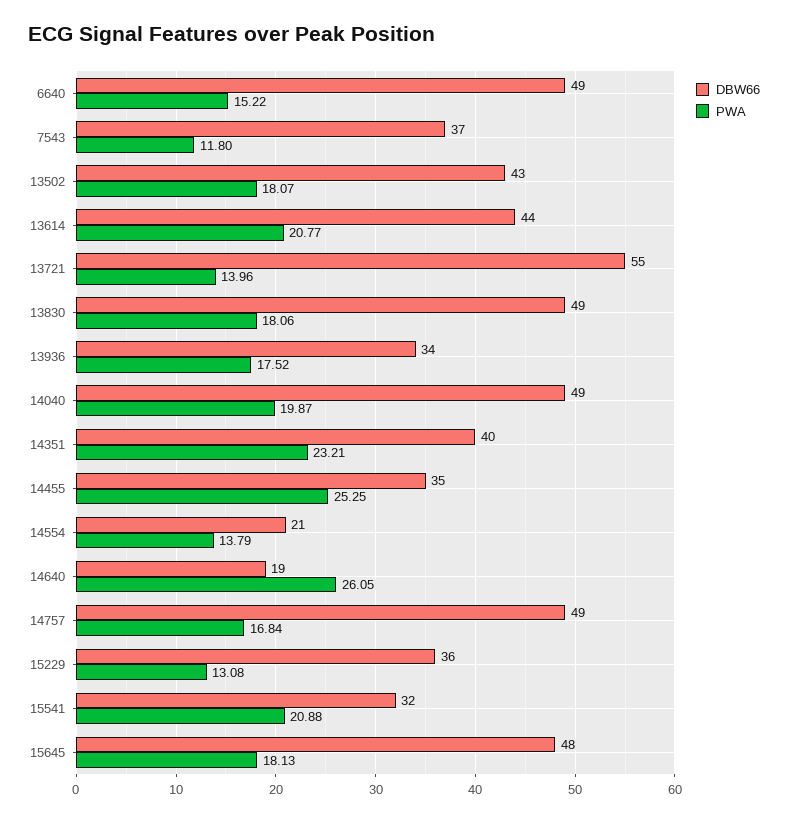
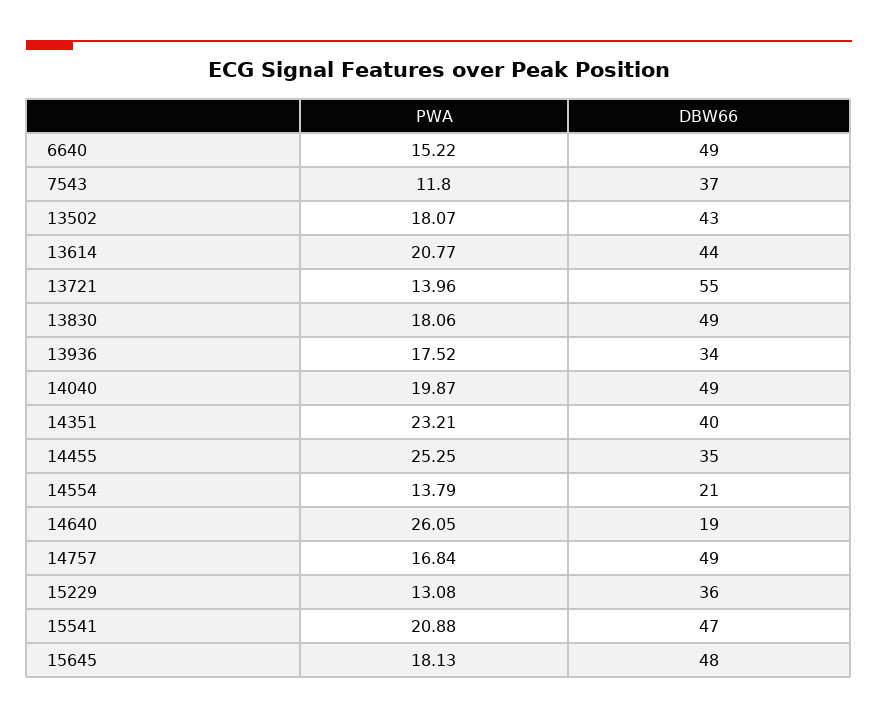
  {
    "DBW66": {
      "6640": 49,
      "7543": 37,
      "13502": 43,
      "13614": 44,
      "13721": 55,
      "13830": 49,
      "13936": 34,
      "14040": 49,
      "14351": 40,
      "14455": 35,
      "14554": 21,
      "14640": 19,
      "14757": 49,
      "15229": 36,
-     "15541": 32,
+     "15541": 47,
      "15645": 48
    },
    "PWA": {
      "6640": 15.22,
      "7543": 11.8,
      "13502": 18.07,
      "13614": 20.77,
      "13721": 13.96,
      "13830": 18.06,
      "13936": 17.52,
      "14040": 19.87,
      "14351": 23.21,
      "14455": 25.25,
      "14554": 13.79,
      "14640": 26.05,
      "14757": 16.84,
      "15229": 13.08,
      "15541": 20.88,
      "15645": 18.13
    }
  }

